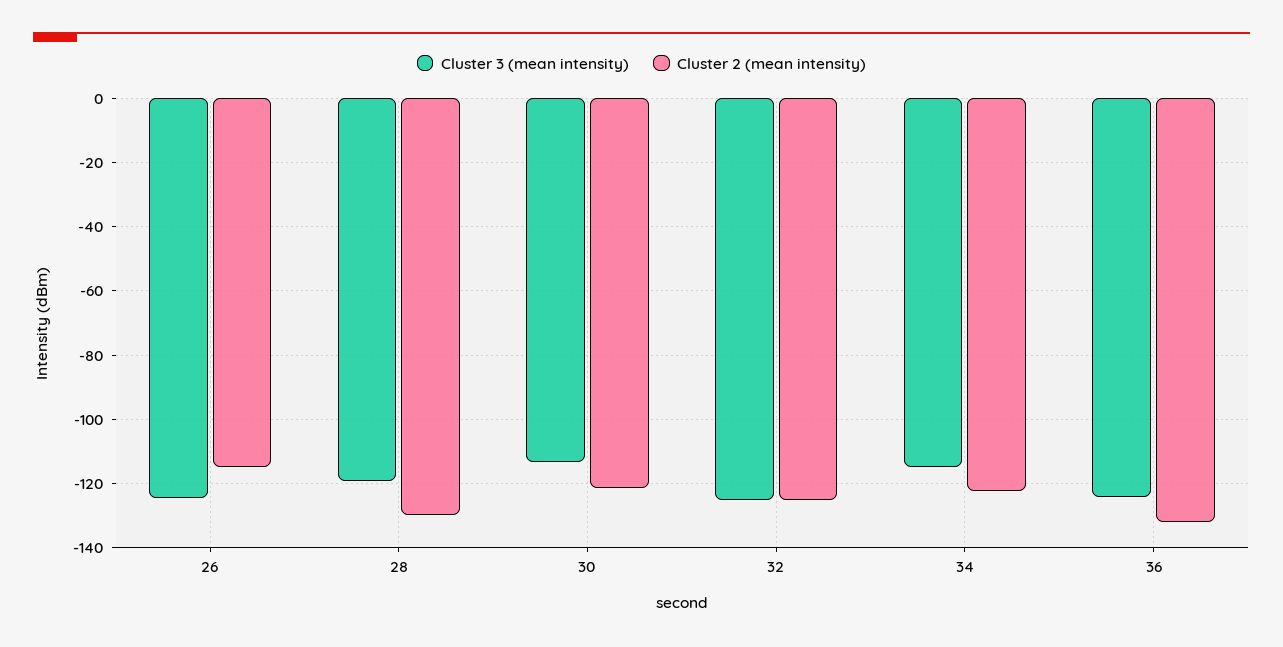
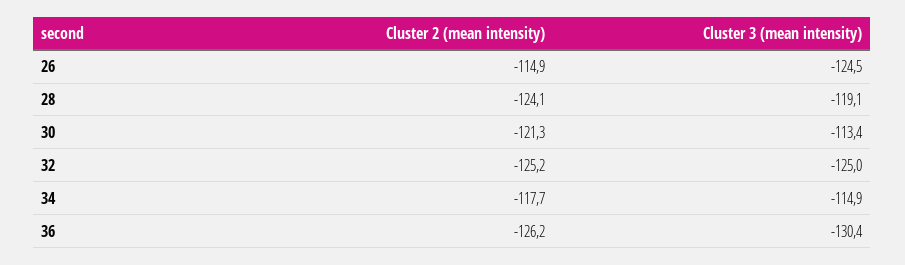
  {
    "Cluster 3 (mean intensity)": {
      "26": -124.5,
      "28": -119.1,
      "30": -113.4,
      "32": -125,
      "34": -114.9,
-     "36": -124
+     "36": -130.4
    },
    "Cluster 2 (mean intensity)": {
      "26": -114.9,
-     "28": -130,
+     "28": -124.1,
      "30": -121.3,
      "32": -125.2,
-     "34": -122,
+     "34": -117.7,
-     "36": -132
+     "36": -126.2
    }
  }

